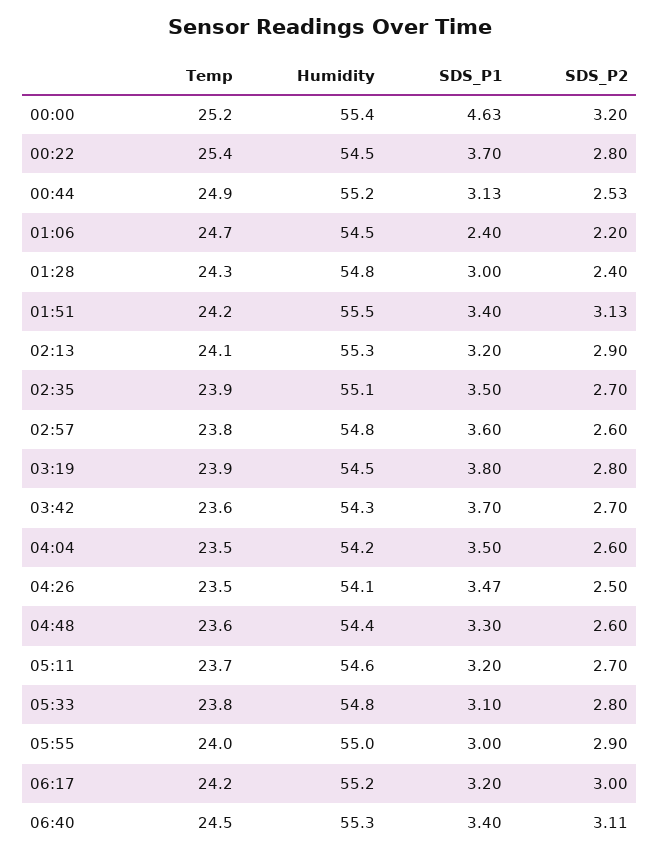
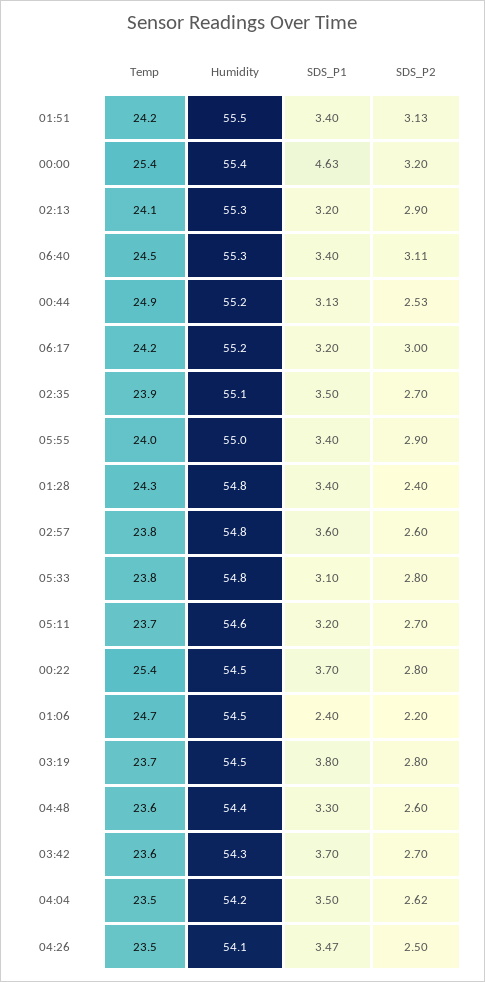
  {
    "Temp": {
-     "00:00": 25.2,
+     "00:00": 25.4,
      "00:22": 25.4,
      "00:44": 24.9,
      "01:06": 24.7,
      "01:28": 24.3,
      "01:51": 24.2,
      "02:13": 24.1,
      "02:35": 23.9,
      "02:57": 23.8,
-     "03:19": 23.9,
+     "03:19": 23.7,
      "03:42": 23.6,
      "04:04": 23.5,
      "04:26": 23.5,
      "04:48": 23.6,
      "05:11": 23.7,
      "05:33": 23.8,
      "05:55": 24,
      "06:17": 24.2,
      "06:40": 24.5
    },
    "Humidity": {
      "00:00": 55.4,
      "00:22": 54.5,
      "00:44": 55.2,
      "01:06": 54.5,
      "01:28": 54.8,
      "01:51": 55.5,
      "02:13": 55.3,
      "02:35": 55.1,
      "02:57": 54.8,
      "03:19": 54.5,
      "03:42": 54.3,
      "04:04": 54.2,
      "04:26": 54.1,
      "04:48": 54.4,
      "05:11": 54.6,
      "05:33": 54.8,
      "05:55": 55,
      "06:17": 55.2,
      "06:40": 55.3
    },
    "SDS_P1": {
      "00:00": 4.63,
      "00:22": 3.7,
      "00:44": 3.13,
      "01:06": 2.4,
-     "01:28": 3,
+     "01:28": 3.4,
      "01:51": 3.4,
      "02:13": 3.2,
      "02:35": 3.5,
      "02:57": 3.6,
      "03:19": 3.8,
      "03:42": 3.7,
      "04:04": 3.5,
      "04:26": 3.47,
      "04:48": 3.3,
      "05:11": 3.2,
      "05:33": 3.1,
-     "05:55": 3,
+     "05:55": 3.4,
      "06:17": 3.2,
      "06:40": 3.4
    },
    "SDS_P2": {
      "00:00": 3.2,
      "00:22": 2.8,
      "00:44": 2.53,
      "01:06": 2.2,
      "01:28": 2.4,
      "01:51": 3.13,
      "02:13": 2.9,
      "02:35": 2.7,
      "02:57": 2.6,
      "03:19": 2.8,
      "03:42": 2.7,
-     "04:04": 2.6,
+     "04:04": 2.62,
      "04:26": 2.5,
      "04:48": 2.6,
      "05:11": 2.7,
      "05:33": 2.8,
      "05:55": 2.9,
      "06:17": 3,
      "06:40": 3.11
    }
  }

